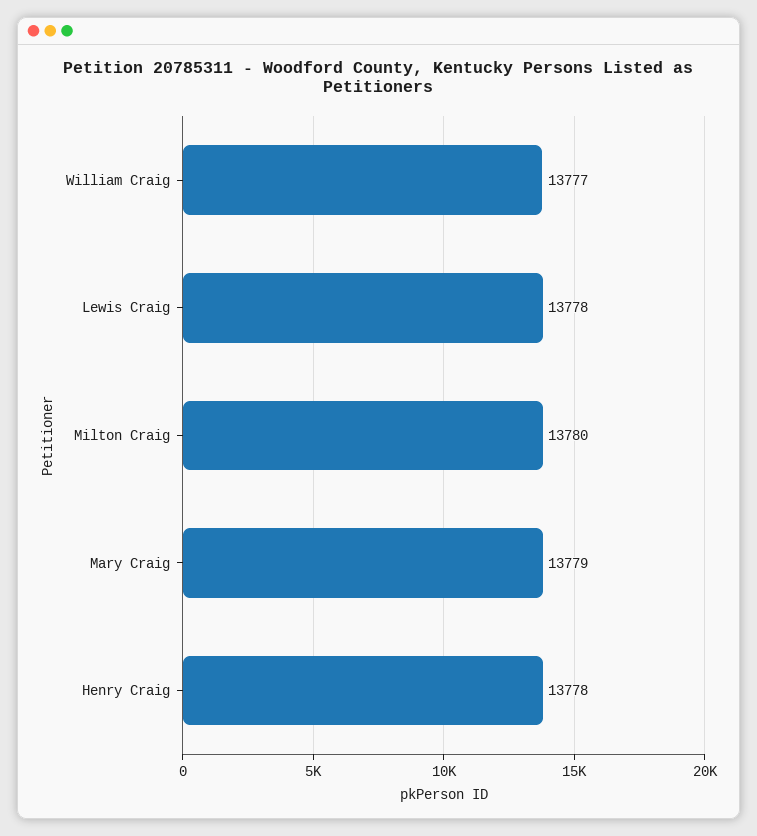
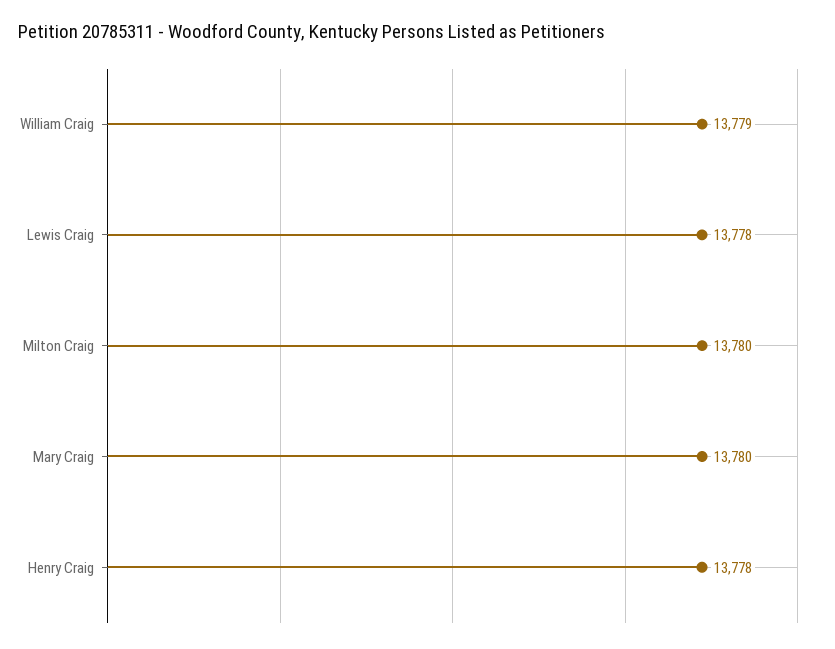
  {
-   "William Craig": 13777,
+   "William Craig": 13779,
    "Lewis Craig": 13778,
    "Milton Craig": 13780,
-   "Mary Craig": 13779,
+   "Mary Craig": 13780,
    "Henry Craig": 13778
  }

